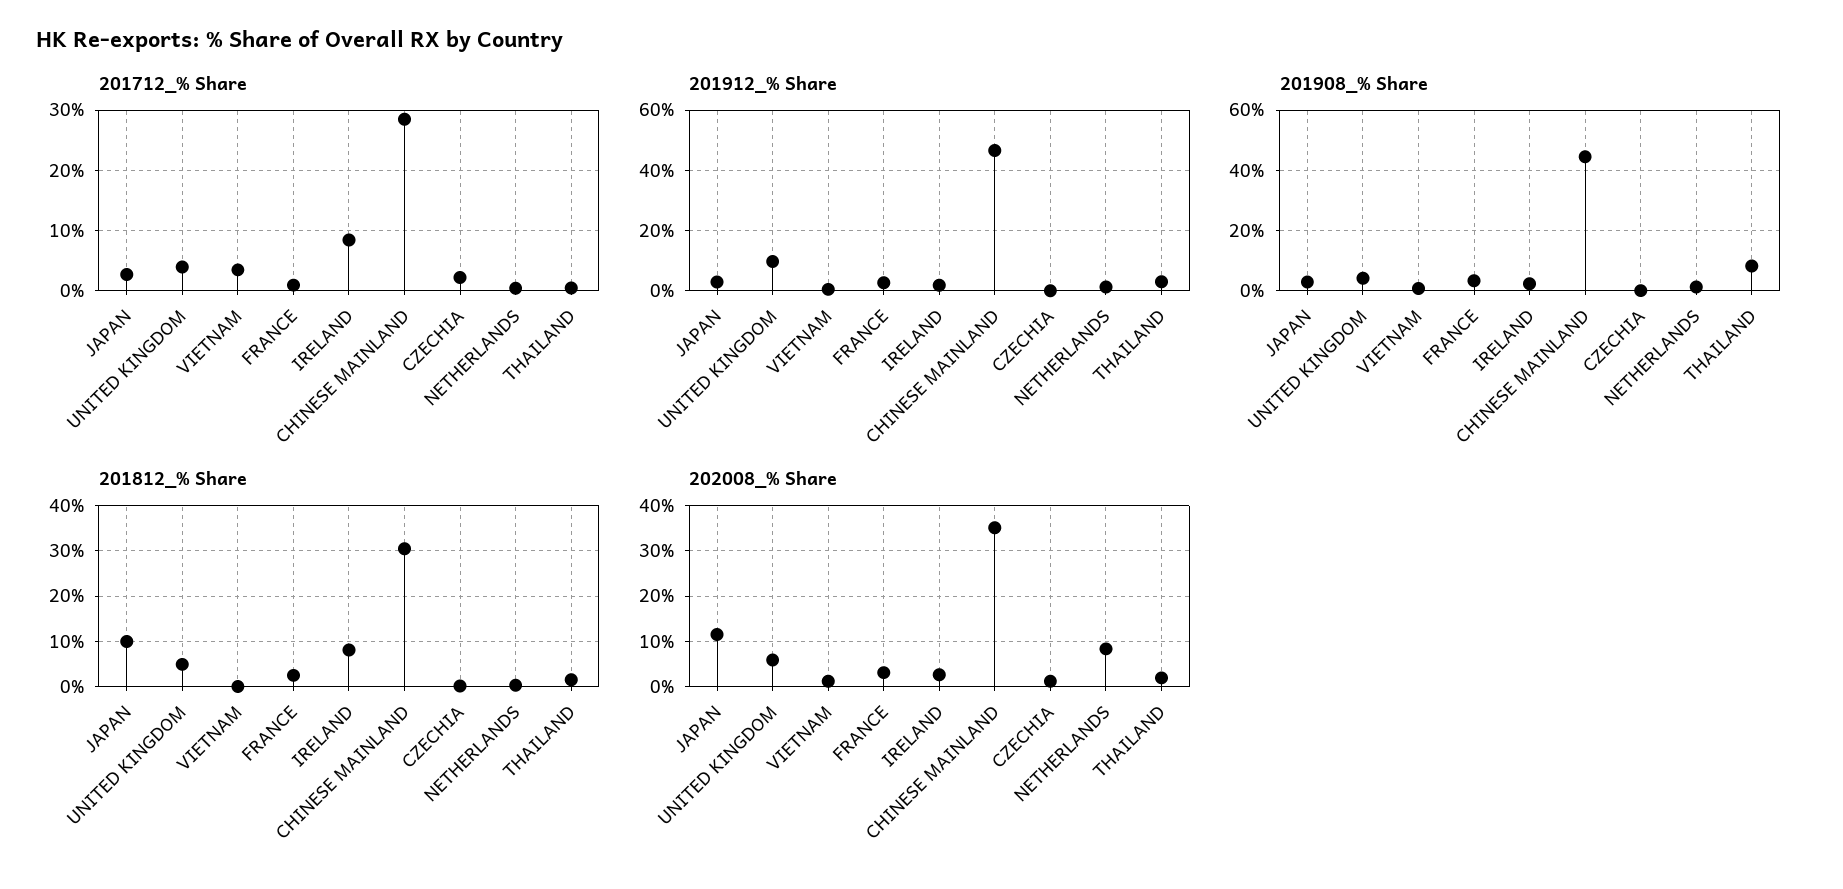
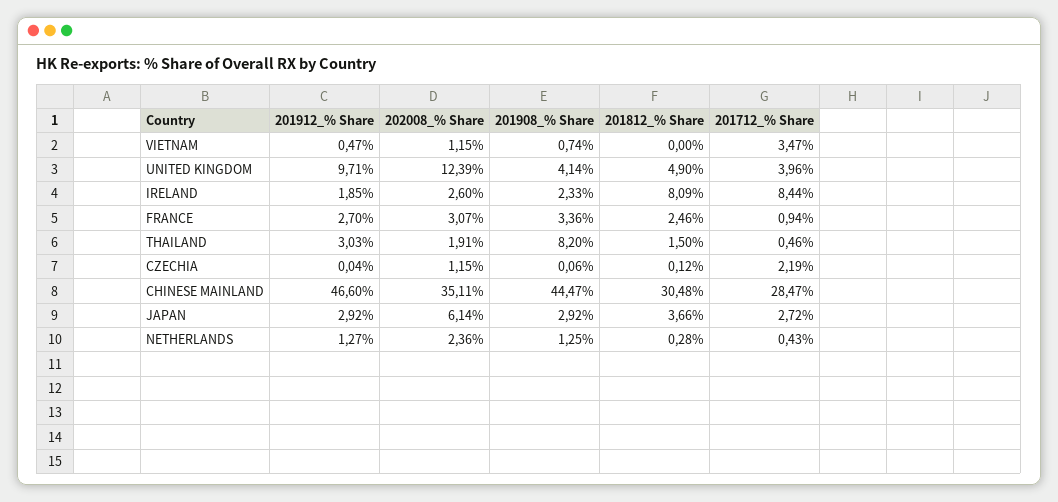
  {
    "201712_% Share": {
      "JAPAN": 2.72,
      "UNITED KINGDOM": 3.96,
      "VIETNAM": 3.47,
      "FRANCE": 0.94,
      "IRELAND": 8.44,
      "CHINESE MAINLAND": 28.47,
      "CZECHIA": 2.19,
      "NETHERLANDS": 0.43,
      "THAILAND": 0.46
    },
    "201912_% Share": {
      "JAPAN": 2.92,
      "UNITED KINGDOM": 9.71,
      "VIETNAM": 0.47,
      "FRANCE": 2.7,
      "IRELAND": 1.85,
      "CHINESE MAINLAND": 46.6,
      "CZECHIA": 0.04,
      "NETHERLANDS": 1.27,
      "THAILAND": 3.03
    },
    "201908_% Share": {
      "JAPAN": 2.92,
      "UNITED KINGDOM": 4.14,
      "VIETNAM": 0.74,
      "FRANCE": 3.36,
      "IRELAND": 2.33,
      "CHINESE MAINLAND": 44.47,
      "CZECHIA": 0.06,
      "NETHERLANDS": 1.25,
      "THAILAND": 8.2
    },
    "201812_% Share": {
-     "JAPAN": 10,
+     "JAPAN": 3.66,
      "UNITED KINGDOM": 4.9,
      "VIETNAM": 0,
      "FRANCE": 2.46,
      "IRELAND": 8.09,
      "CHINESE MAINLAND": 30.48,
      "CZECHIA": 0.12,
      "NETHERLANDS": 0.28,
      "THAILAND": 1.5
    },
    "202008_% Share": {
-     "JAPAN": 12,
+     "JAPAN": 6.14,
-     "UNITED KINGDOM": 6,
+     "UNITED KINGDOM": 12.39,
      "VIETNAM": 1.15,
      "FRANCE": 3.07,
      "IRELAND": 2.6,
      "CHINESE MAINLAND": 35.11,
      "CZECHIA": 1.15,
-     "NETHERLANDS": 8,
+     "NETHERLANDS": 2.36,
      "THAILAND": 1.91
    }
  }

